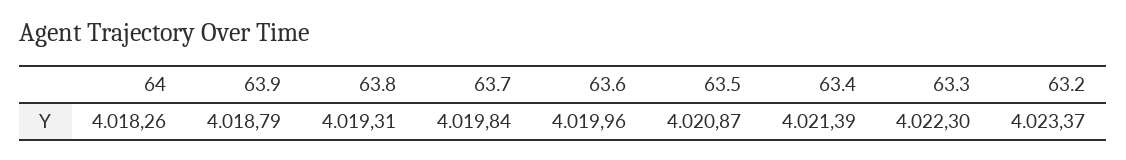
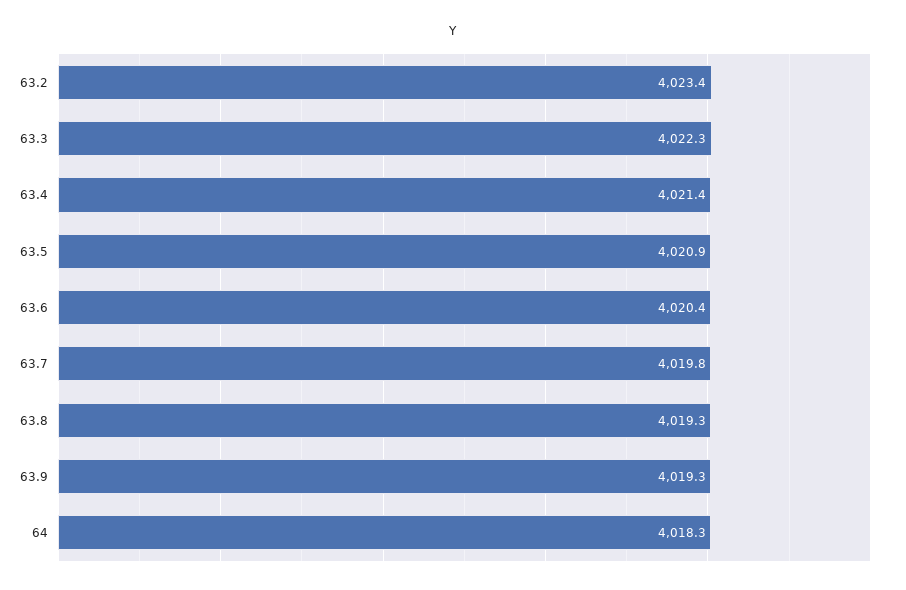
  {
    "64": 4018.26,
-   "63.9": 4018.79,
+   "63.9": 4019.3,
    "63.8": 4019.31,
    "63.7": 4019.84,
-   "63.6": 4019.96,
+   "63.6": 4020.4,
    "63.5": 4020.87,
    "63.4": 4021.39,
    "63.3": 4022.3,
    "63.2": 4023.37
  }

